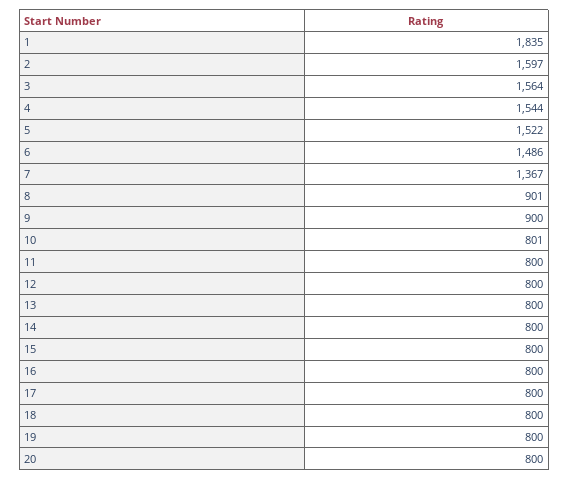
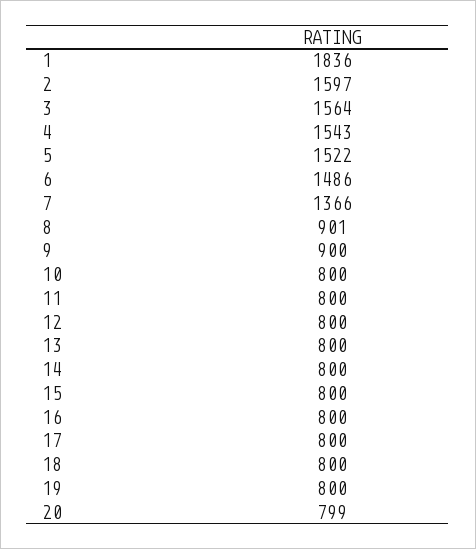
  {
-   "1": 1835,
+   "1": 1836,
    "2": 1597,
    "3": 1564,
-   "4": 1544,
+   "4": 1543,
    "5": 1522,
    "6": 1486,
-   "7": 1367,
+   "7": 1366,
    "8": 901,
    "9": 900,
-   "10": 801,
+   "10": 800,
    "11": 800,
    "12": 800,
    "13": 800,
    "14": 800,
    "15": 800,
    "16": 800,
    "17": 800,
    "18": 800,
    "19": 800,
-   "20": 800
+   "20": 799
  }

